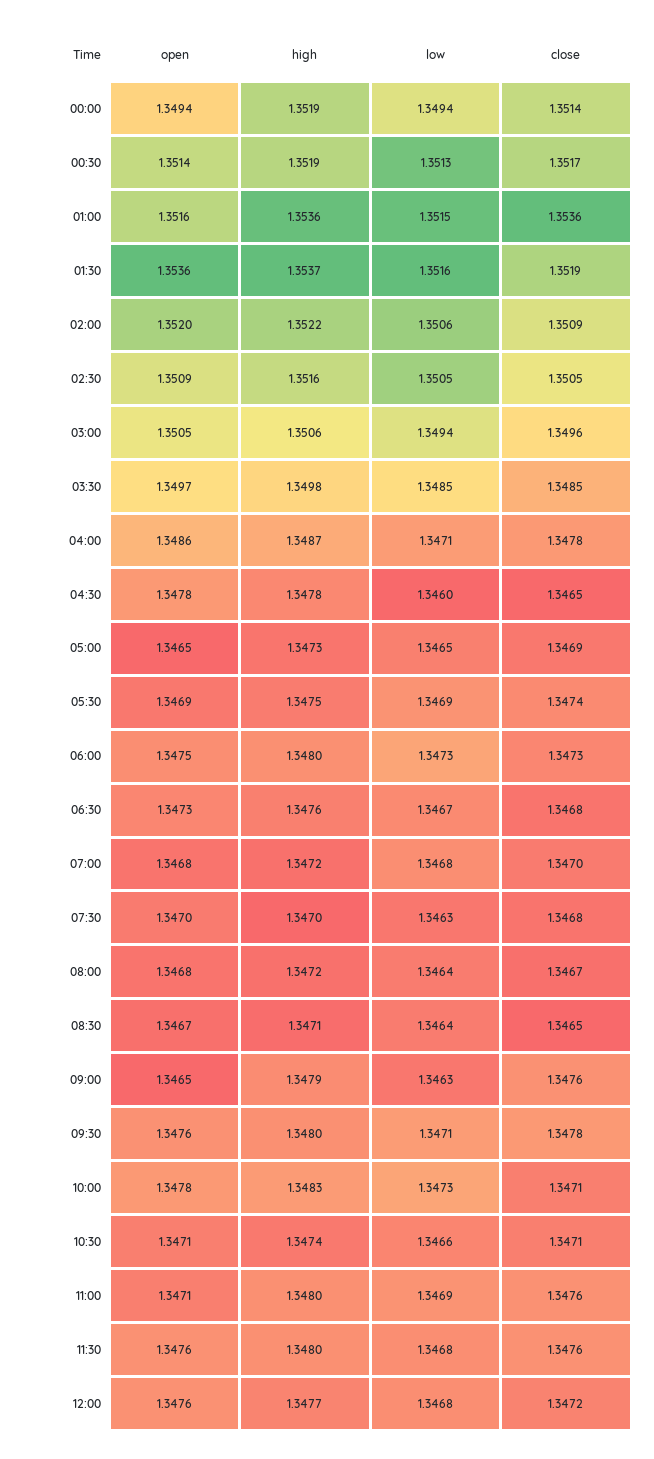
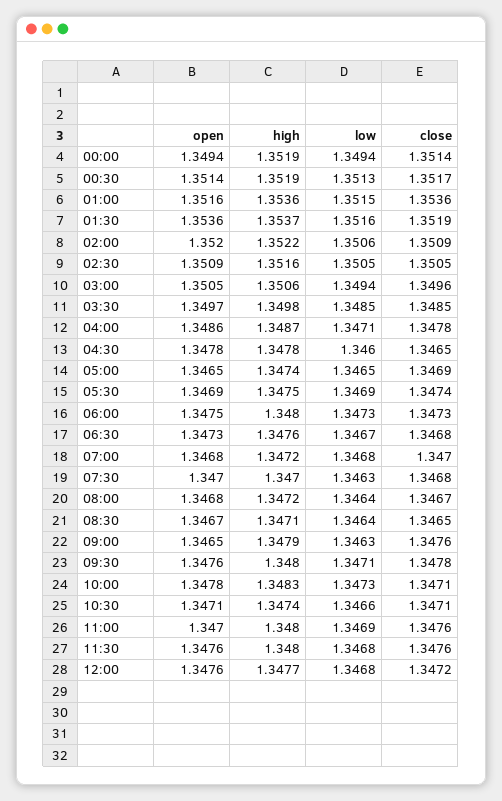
  {
    "open": {
      "00:00": 1.3494,
      "00:30": 1.3514,
      "01:00": 1.3516,
      "01:30": 1.3536,
      "02:00": 1.352,
      "02:30": 1.3509,
      "03:00": 1.3505,
      "03:30": 1.3497,
      "04:00": 1.3486,
      "04:30": 1.3478,
      "05:00": 1.3465,
      "05:30": 1.3469,
      "06:00": 1.3475,
      "06:30": 1.3473,
      "07:00": 1.3468,
      "07:30": 1.347,
      "08:00": 1.3468,
      "08:30": 1.3467,
      "09:00": 1.3465,
      "09:30": 1.3476,
      "10:00": 1.3478,
      "10:30": 1.3471,
-     "11:00": 1.3471,
+     "11:00": 1.347,
      "11:30": 1.3476,
      "12:00": 1.3476
    },
    "high": {
      "00:00": 1.3519,
      "00:30": 1.3519,
      "01:00": 1.3536,
      "01:30": 1.3537,
      "02:00": 1.3522,
      "02:30": 1.3516,
      "03:00": 1.3506,
      "03:30": 1.3498,
      "04:00": 1.3487,
      "04:30": 1.3478,
-     "05:00": 1.3473,
+     "05:00": 1.3474,
      "05:30": 1.3475,
      "06:00": 1.348,
      "06:30": 1.3476,
      "07:00": 1.3472,
      "07:30": 1.347,
      "08:00": 1.3472,
      "08:30": 1.3471,
      "09:00": 1.3479,
      "09:30": 1.348,
      "10:00": 1.3483,
      "10:30": 1.3474,
      "11:00": 1.348,
      "11:30": 1.348,
      "12:00": 1.3477
    },
    "low": {
      "00:00": 1.3494,
      "00:30": 1.3513,
      "01:00": 1.3515,
      "01:30": 1.3516,
      "02:00": 1.3506,
      "02:30": 1.3505,
      "03:00": 1.3494,
      "03:30": 1.3485,
      "04:00": 1.3471,
      "04:30": 1.346,
      "05:00": 1.3465,
      "05:30": 1.3469,
      "06:00": 1.3473,
      "06:30": 1.3467,
      "07:00": 1.3468,
      "07:30": 1.3463,
      "08:00": 1.3464,
      "08:30": 1.3464,
      "09:00": 1.3463,
      "09:30": 1.3471,
      "10:00": 1.3473,
      "10:30": 1.3466,
      "11:00": 1.3469,
      "11:30": 1.3468,
      "12:00": 1.3468
    },
    "close": {
      "00:00": 1.3514,
      "00:30": 1.3517,
      "01:00": 1.3536,
      "01:30": 1.3519,
      "02:00": 1.3509,
      "02:30": 1.3505,
      "03:00": 1.3496,
      "03:30": 1.3485,
      "04:00": 1.3478,
      "04:30": 1.3465,
      "05:00": 1.3469,
      "05:30": 1.3474,
      "06:00": 1.3473,
      "06:30": 1.3468,
      "07:00": 1.347,
      "07:30": 1.3468,
      "08:00": 1.3467,
      "08:30": 1.3465,
      "09:00": 1.3476,
      "09:30": 1.3478,
      "10:00": 1.3471,
      "10:30": 1.3471,
      "11:00": 1.3476,
      "11:30": 1.3476,
      "12:00": 1.3472
    }
  }

